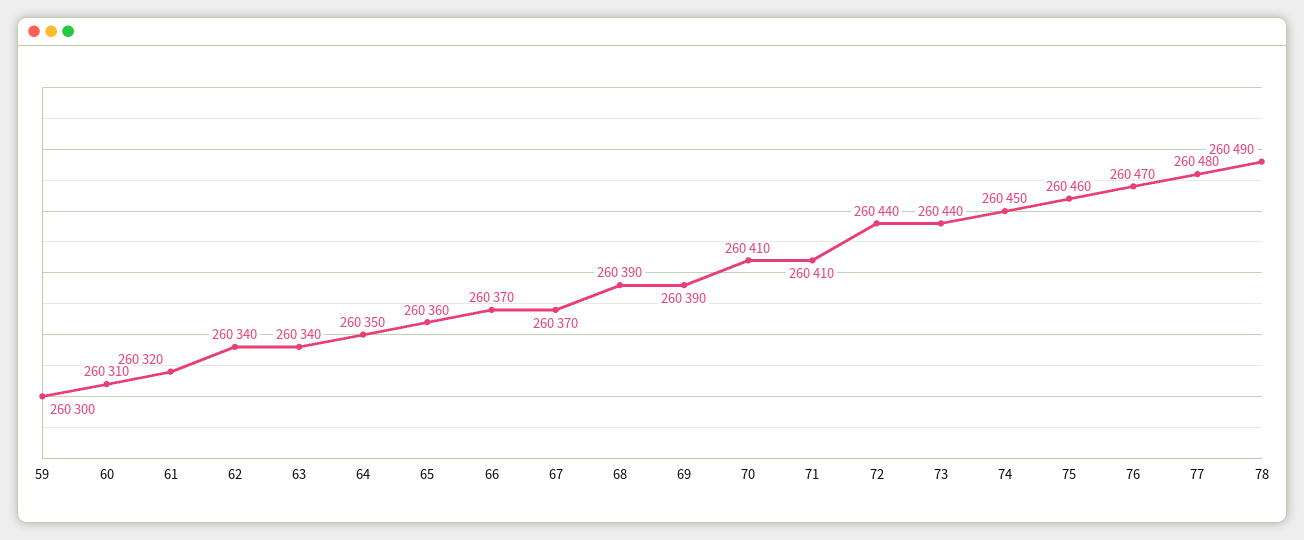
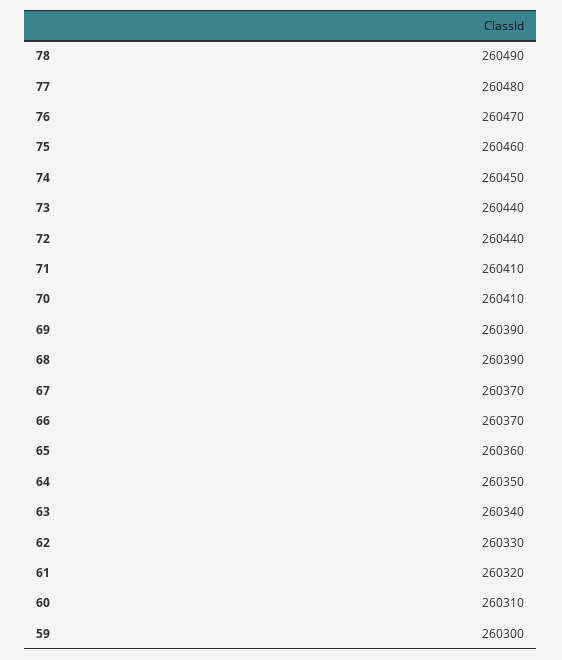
  {
    "59": 260300,
    "60": 260310,
    "61": 260320,
-   "62": 260340,
+   "62": 260330,
    "63": 260340,
    "64": 260350,
    "65": 260360,
    "66": 260370,
    "67": 260370,
    "68": 260390,
    "69": 260390,
    "70": 260410,
    "71": 260410,
    "72": 260440,
    "73": 260440,
    "74": 260450,
    "75": 260460,
    "76": 260470,
    "77": 260480,
    "78": 260490
  }

